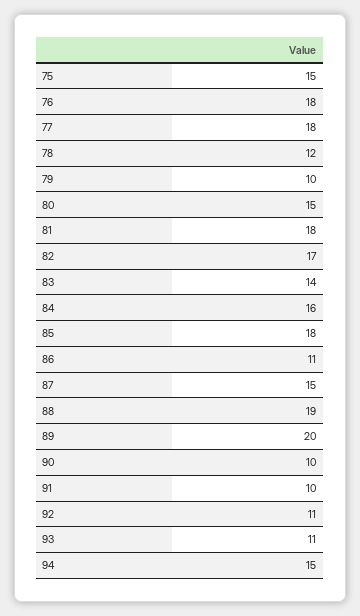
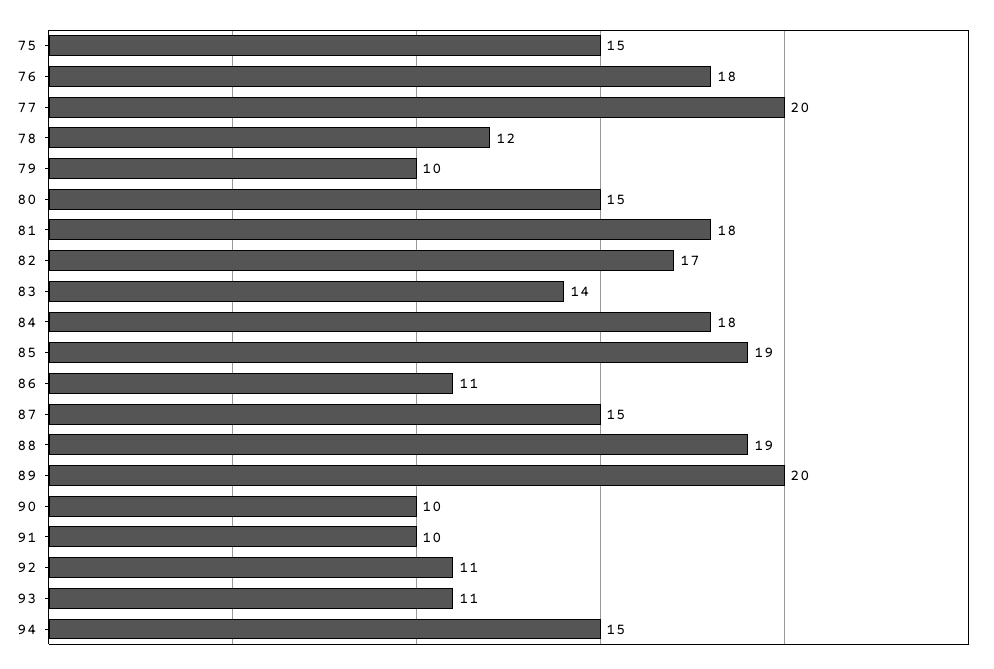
  {
    "75": 15,
    "76": 18,
-   "77": 18,
+   "77": 20,
    "78": 12,
    "79": 10,
    "80": 15,
    "81": 18,
    "82": 17,
    "83": 14,
-   "84": 16,
+   "84": 18,
-   "85": 18,
+   "85": 19,
    "86": 11,
    "87": 15,
    "88": 19,
    "89": 20,
    "90": 10,
    "91": 10,
    "92": 11,
    "93": 11,
    "94": 15
  }

